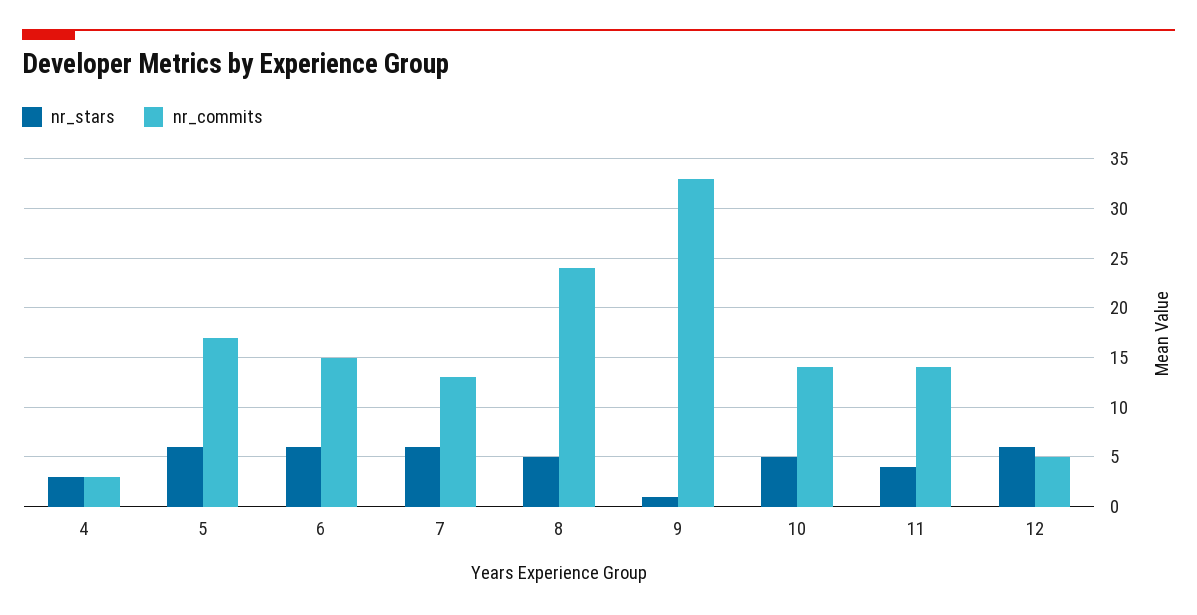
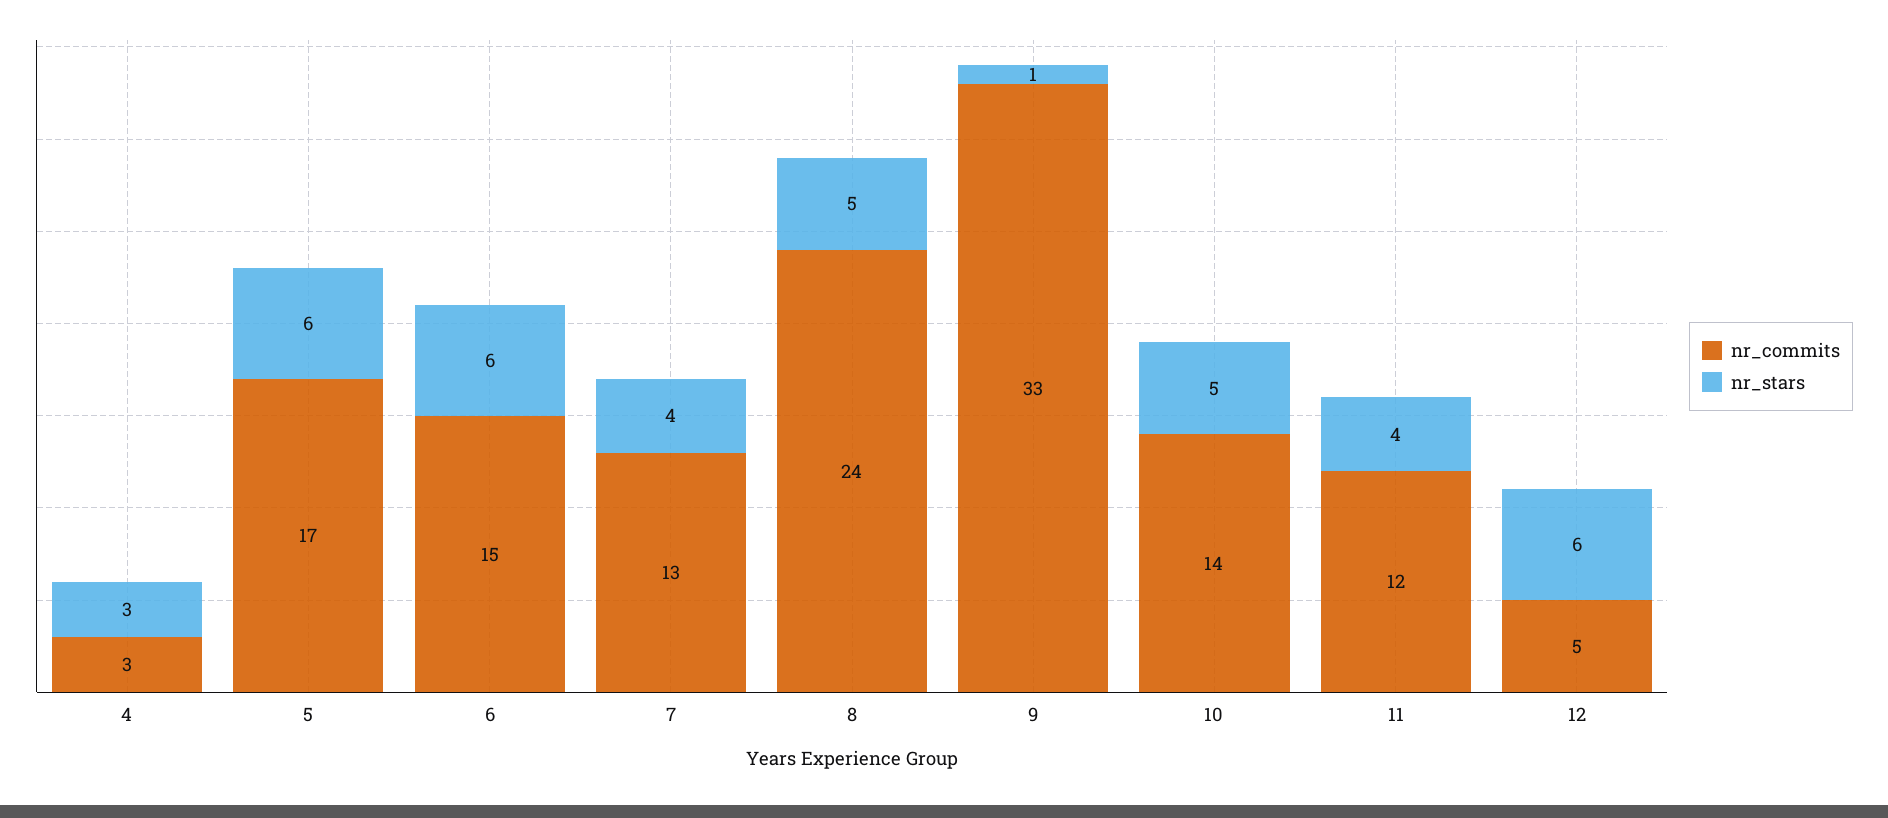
  {
    "nr_stars": {
      "4": 3,
      "5": 6,
      "6": 6,
-     "7": 6,
+     "7": 4,
      "8": 5,
      "9": 1,
      "10": 5,
      "11": 4,
      "12": 6
    },
    "nr_commits": {
      "4": 3,
      "5": 17,
      "6": 15,
      "7": 13,
      "8": 24,
      "9": 33,
      "10": 14,
-     "11": 14,
+     "11": 12,
      "12": 5
    }
  }

